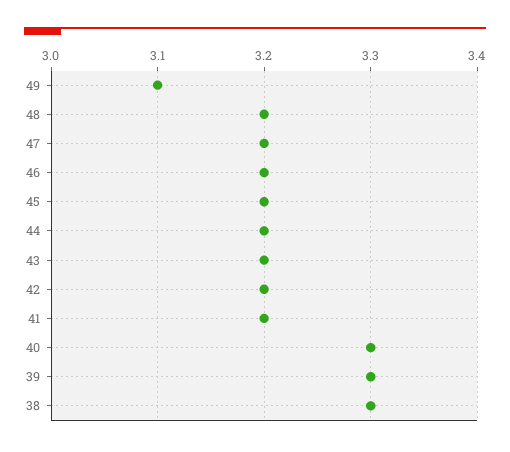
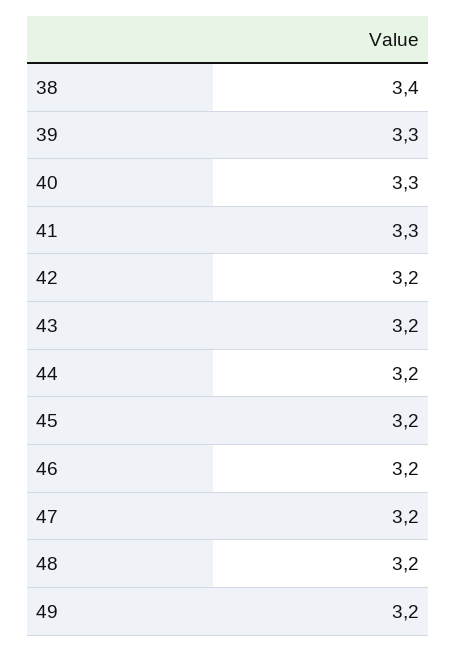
  {
-   "49": 3.1,
+   "49": 3.2,
    "48": 3.2,
    "47": 3.2,
    "46": 3.2,
    "45": 3.2,
    "44": 3.2,
    "43": 3.2,
    "42": 3.2,
-   "41": 3.2,
+   "41": 3.3,
    "40": 3.3,
    "39": 3.3,
-   "38": 3.3
+   "38": 3.4
  }

